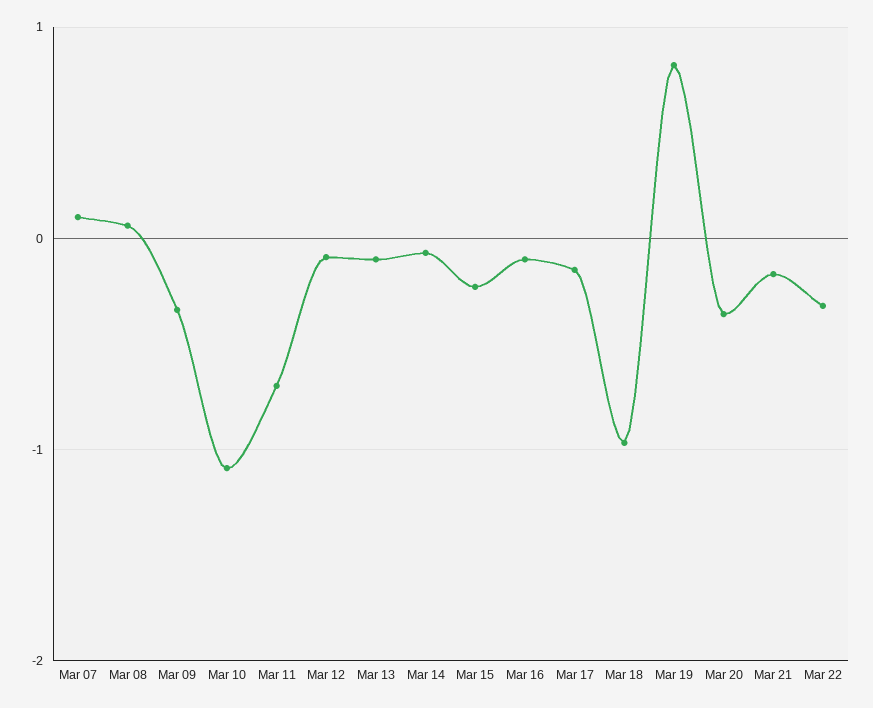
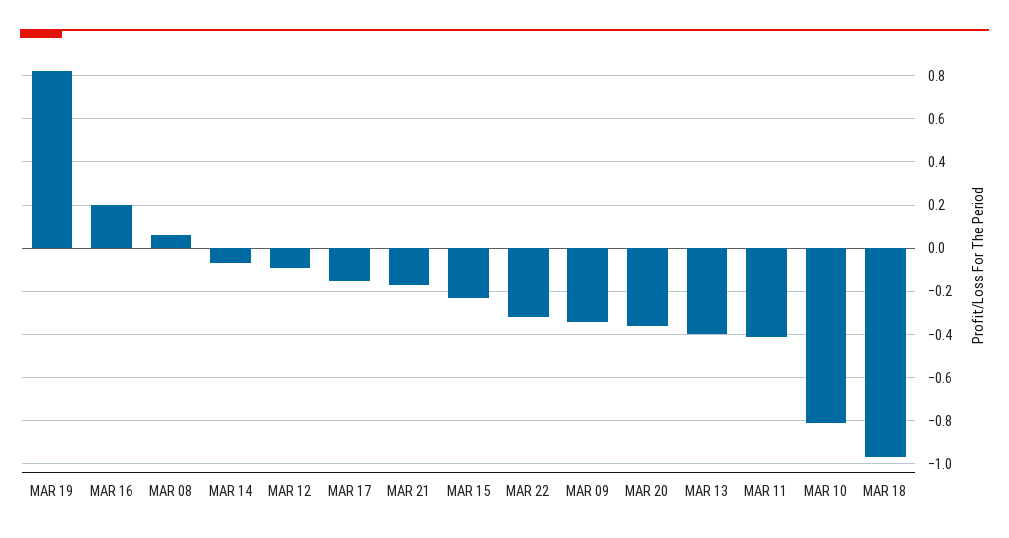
  {
-   "Mar 07": 0.1,
    "Mar 08": 0.05,
    "Mar 09": -0.35,
-   "Mar 10": -1.1,
+   "Mar 10": -0.8,
-   "Mar 11": -0.7,
+   "Mar 11": -0.4,
    "Mar 12": -0.1,
-   "Mar 13": -0.1,
+   "Mar 13": -0.4,
    "Mar 14": -0.05,
    "Mar 15": -0.25,
-   "Mar 16": -0.1,
+   "Mar 16": 0.2,
    "Mar 17": -0.15,
    "Mar 18": -0.95,
    "Mar 19": 0.8,
    "Mar 20": -0.35,
    "Mar 21": -0.15,
    "Mar 22": -0.3
  }

